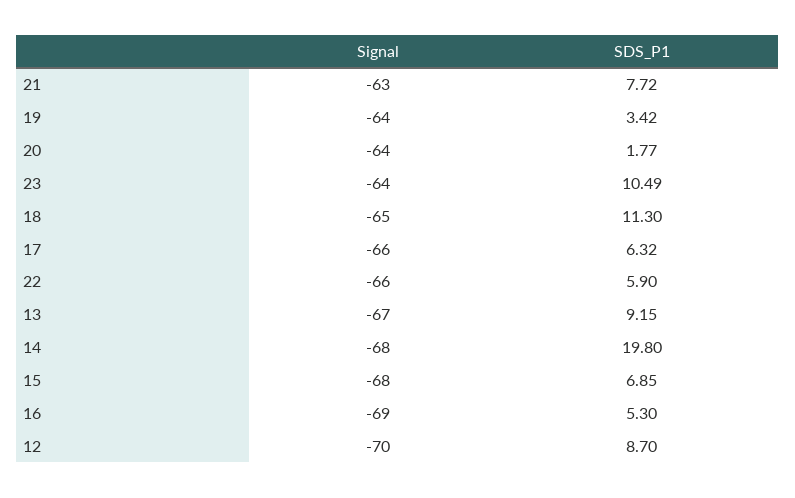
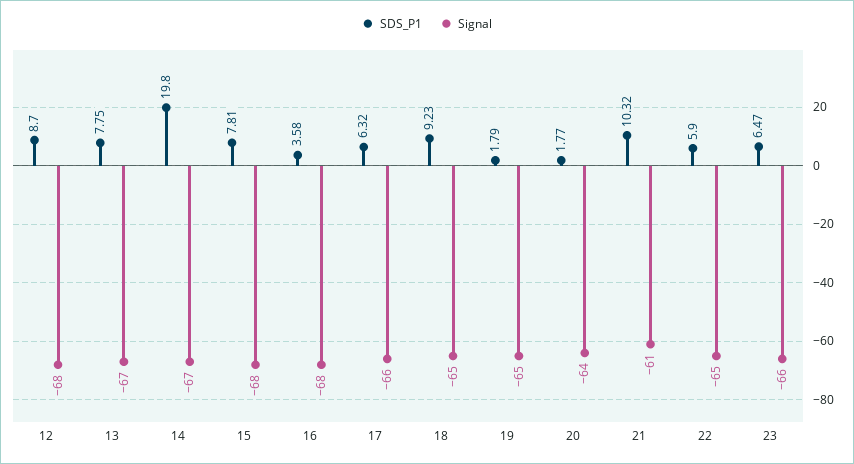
  {
    "Signal": {
-     "21": -63,
+     "21": -61,
-     "19": -64,
+     "19": -65,
      "20": -64,
-     "23": -64,
+     "23": -66,
      "18": -65,
      "17": -66,
-     "22": -66,
+     "22": -65,
      "13": -67,
-     "14": -68,
+     "14": -67,
      "15": -68,
-     "16": -69,
+     "16": -68,
-     "12": -70
+     "12": -68
    },
    "SDS_P1": {
-     "21": 7.72,
+     "21": 10.32,
-     "19": 3.42,
+     "19": 1.79,
      "20": 1.77,
-     "23": 10.49,
+     "23": 6.47,
-     "18": 11.3,
+     "18": 9.23,
      "17": 6.32,
      "22": 5.9,
-     "13": 9.15,
+     "13": 7.75,
      "14": 19.8,
-     "15": 6.85,
+     "15": 7.81,
-     "16": 5.3,
+     "16": 3.58,
      "12": 8.7
    }
  }

